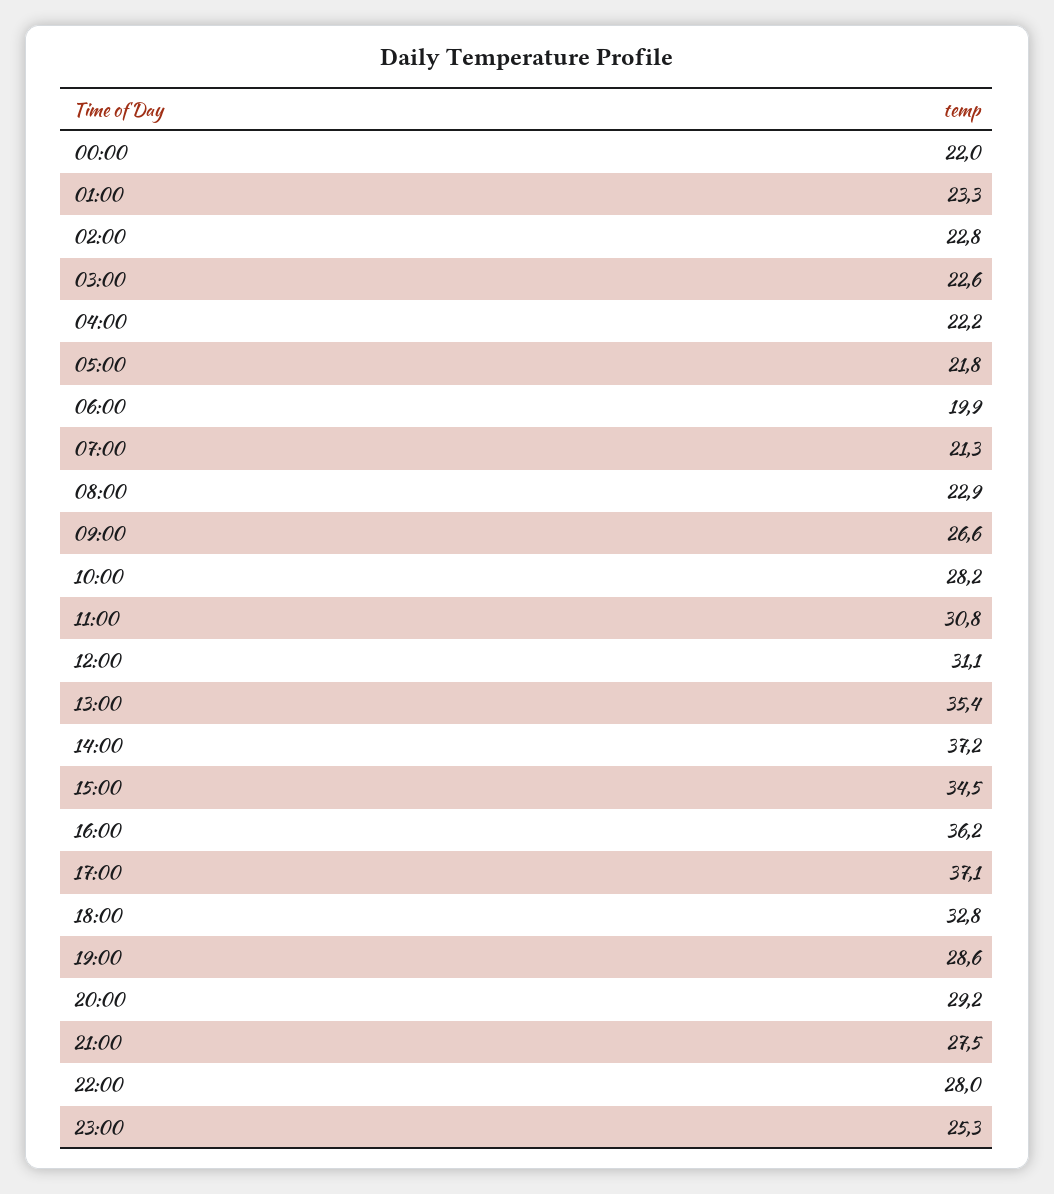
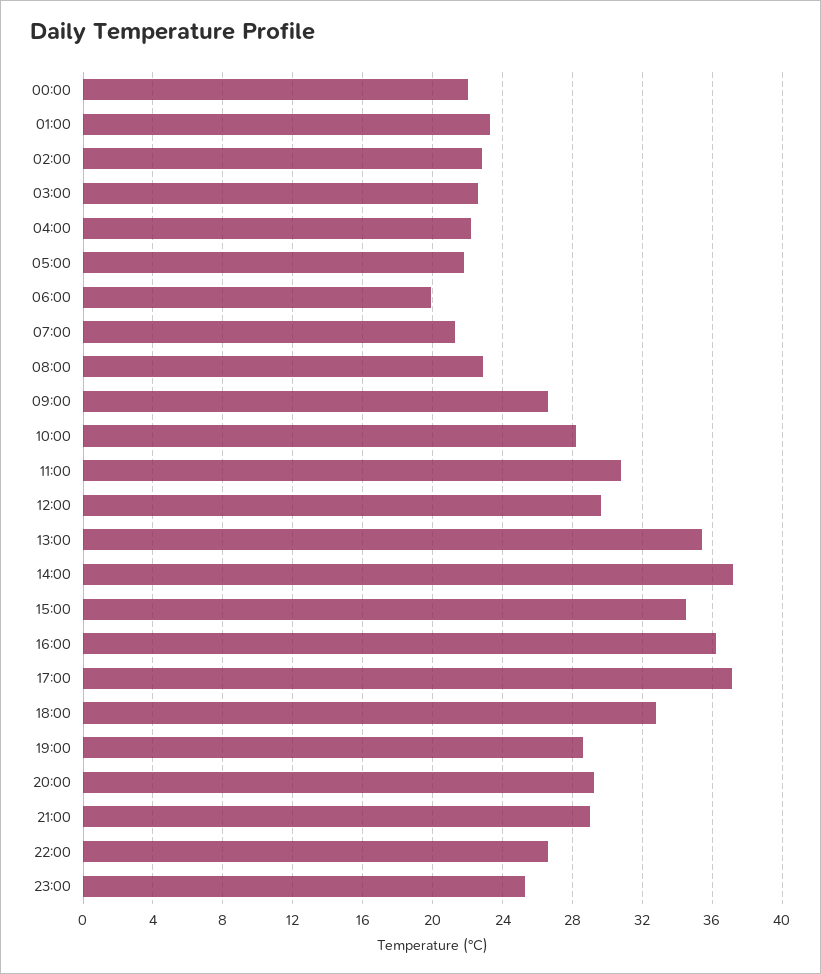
  {
    "00:00": 22,
    "01:00": 23.3,
    "02:00": 22.8,
    "03:00": 22.6,
    "04:00": 22.2,
    "05:00": 21.8,
    "06:00": 19.9,
    "07:00": 21.3,
    "08:00": 22.9,
    "09:00": 26.6,
    "10:00": 28.2,
    "11:00": 30.8,
-   "12:00": 31.1,
+   "12:00": 29.5,
    "13:00": 35.4,
    "14:00": 37.2,
    "15:00": 34.5,
    "16:00": 36.2,
    "17:00": 37.1,
    "18:00": 32.8,
    "19:00": 28.6,
    "20:00": 29.2,
-   "21:00": 27.5,
+   "21:00": 29,
-   "22:00": 28,
+   "22:00": 26.5,
    "23:00": 25.3
  }

